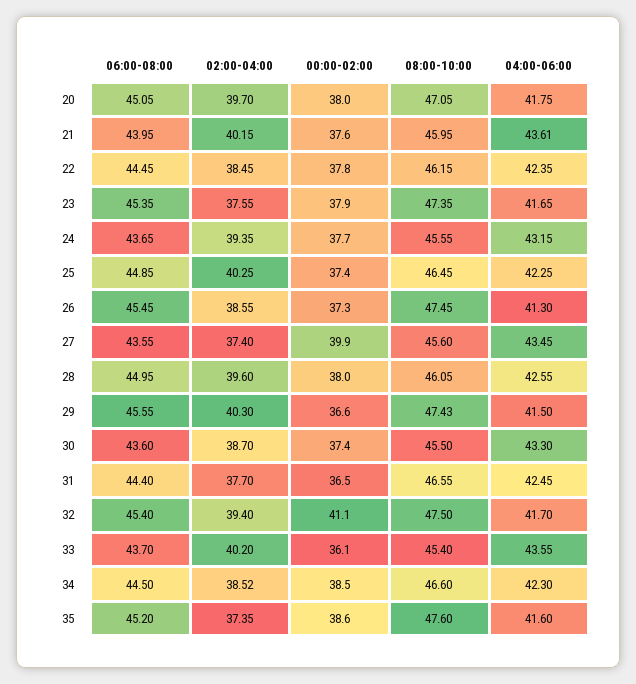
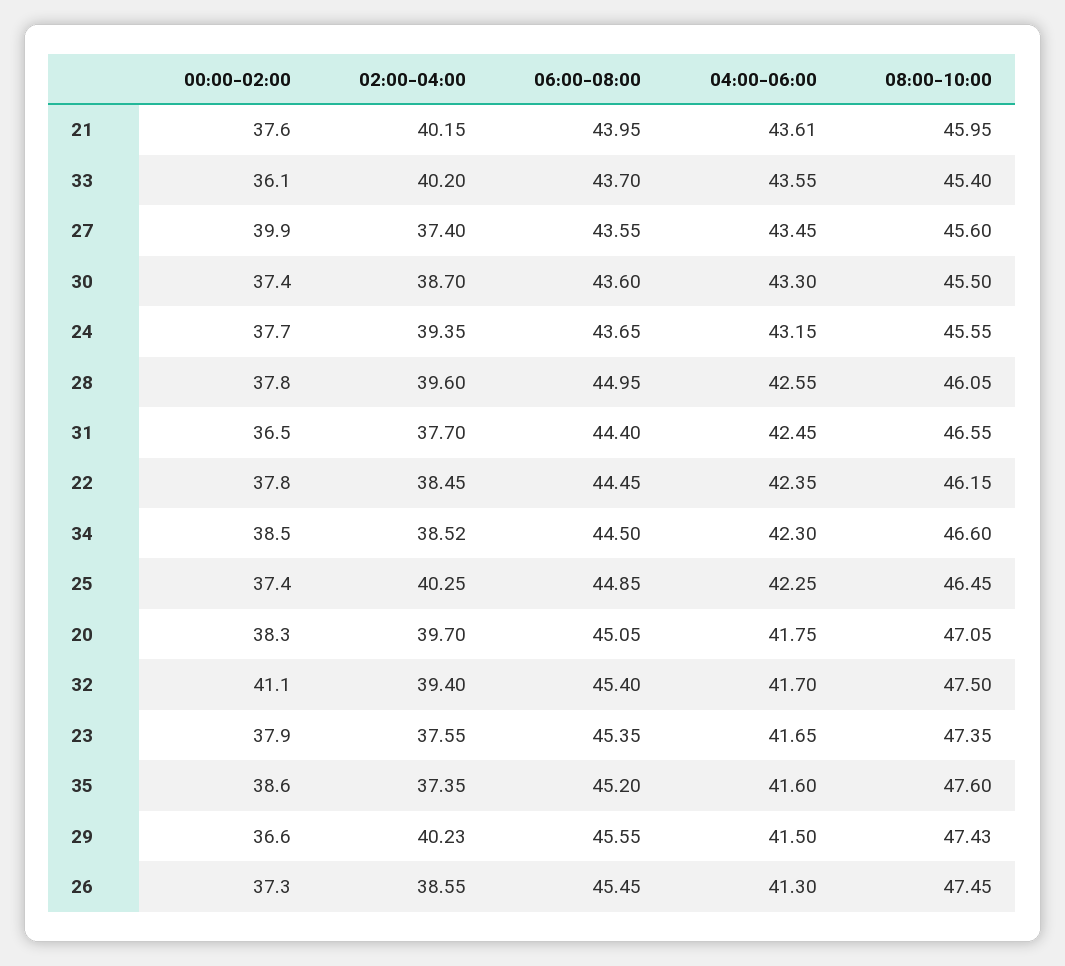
  {
    "06:00-08:00": {
      "20": 45.05,
      "21": 43.95,
      "22": 44.45,
      "23": 45.35,
      "24": 43.65,
      "25": 44.85,
      "26": 45.45,
      "27": 43.55,
      "28": 44.95,
      "29": 45.55,
      "30": 43.6,
      "31": 44.4,
      "32": 45.4,
      "33": 43.7,
      "34": 44.5,
      "35": 45.2
    },
    "02:00-04:00": {
      "20": 39.7,
      "21": 40.15,
      "22": 38.45,
      "23": 37.55,
      "24": 39.35,
      "25": 40.25,
      "26": 38.55,
      "27": 37.4,
      "28": 39.6,
-     "29": 40.3,
+     "29": 40.23,
      "30": 38.7,
      "31": 37.7,
      "32": 39.4,
      "33": 40.2,
      "34": 38.52,
      "35": 37.35
    },
    "00:00-02:00": {
-     "20": 38,
+     "20": 38.3,
      "21": 37.6,
      "22": 37.8,
      "23": 37.9,
      "24": 37.7,
      "25": 37.4,
      "26": 37.3,
      "27": 39.9,
-     "28": 38,
+     "28": 37.8,
      "29": 36.6,
      "30": 37.4,
      "31": 36.5,
      "32": 41.1,
      "33": 36.1,
      "34": 38.5,
      "35": 38.6
    },
    "08:00-10:00": {
      "20": 47.05,
      "21": 45.95,
      "22": 46.15,
      "23": 47.35,
      "24": 45.55,
      "25": 46.45,
      "26": 47.45,
      "27": 45.6,
      "28": 46.05,
      "29": 47.43,
      "30": 45.5,
      "31": 46.55,
      "32": 47.5,
      "33": 45.4,
      "34": 46.6,
      "35": 47.6
    },
    "04:00-06:00": {
      "20": 41.75,
      "21": 43.61,
      "22": 42.35,
      "23": 41.65,
      "24": 43.15,
      "25": 42.25,
      "26": 41.3,
      "27": 43.45,
      "28": 42.55,
      "29": 41.5,
      "30": 43.3,
      "31": 42.45,
      "32": 41.7,
      "33": 43.55,
      "34": 42.3,
      "35": 41.6
    }
  }

